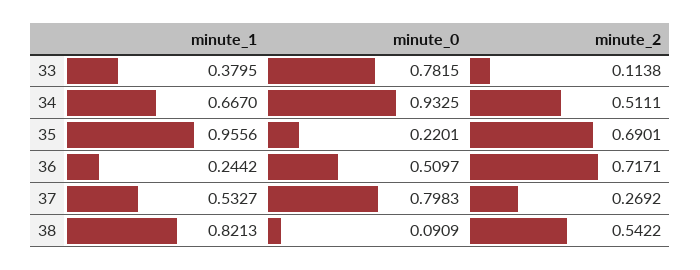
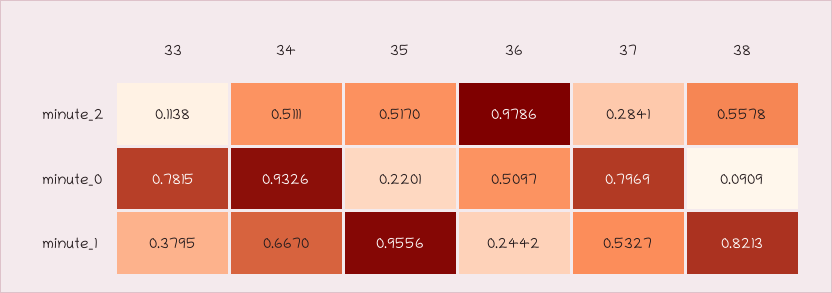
  {
    "minute_1": {
      "33": 0.3795,
      "34": 0.667,
      "35": 0.9556,
      "36": 0.2442,
      "37": 0.5327,
      "38": 0.8213
    },
    "minute_0": {
      "33": 0.7815,
-     "34": 0.9325,
+     "34": 0.9326,
      "35": 0.2201,
      "36": 0.5097,
-     "37": 0.7983,
+     "37": 0.7969,
      "38": 0.0909
    },
    "minute_2": {
      "33": 0.1138,
      "34": 0.5111,
-     "35": 0.6901,
+     "35": 0.517,
-     "36": 0.7171,
+     "36": 0.9786,
-     "37": 0.2692,
+     "37": 0.2841,
-     "38": 0.5422
+     "38": 0.5578
    }
  }

